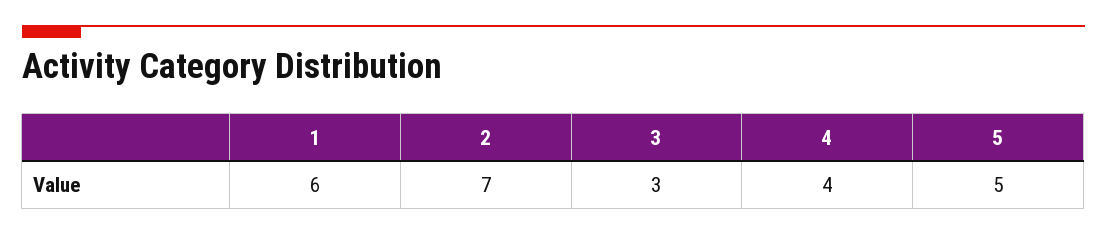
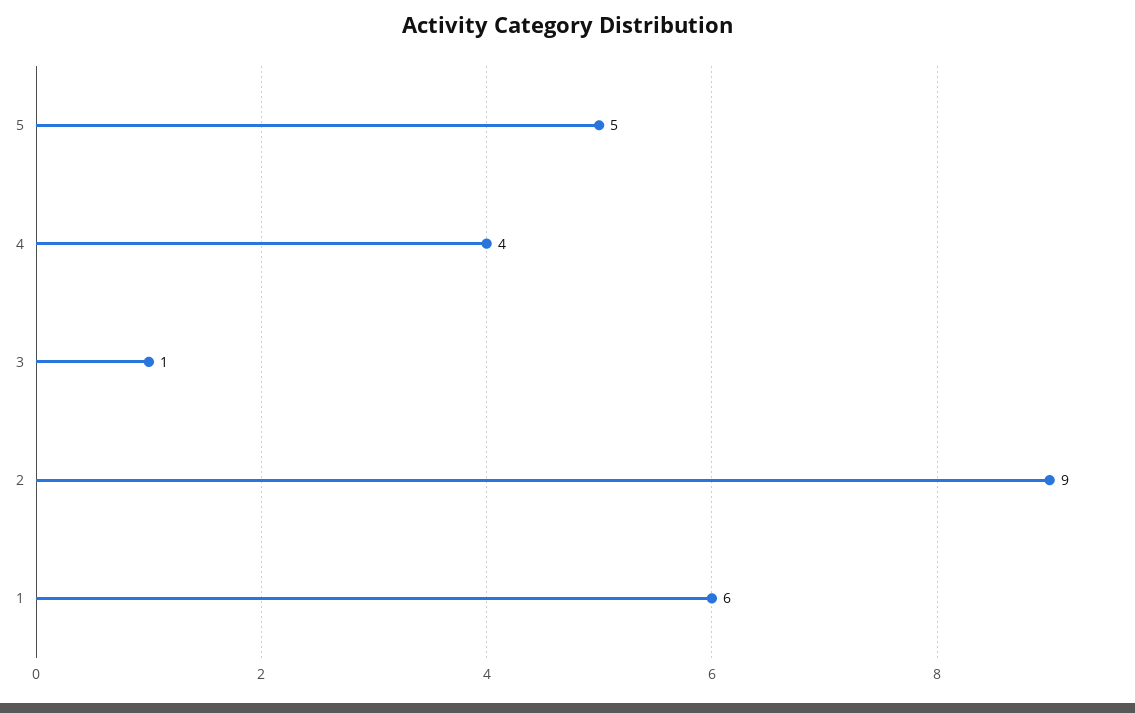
  {
    "1": 6,
-   "2": 7,
+   "2": 9,
-   "3": 3,
+   "3": 1,
    "4": 4,
    "5": 5
  }

